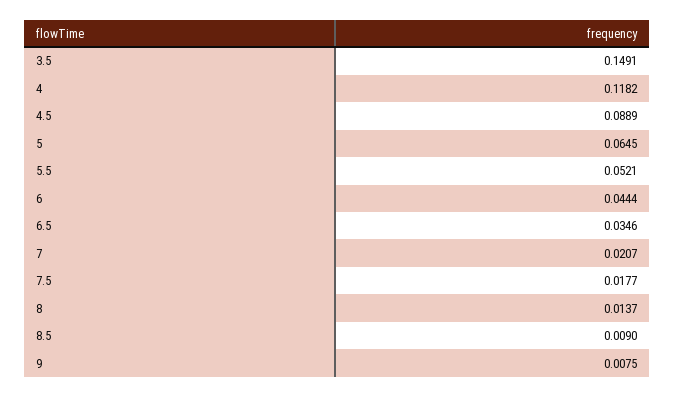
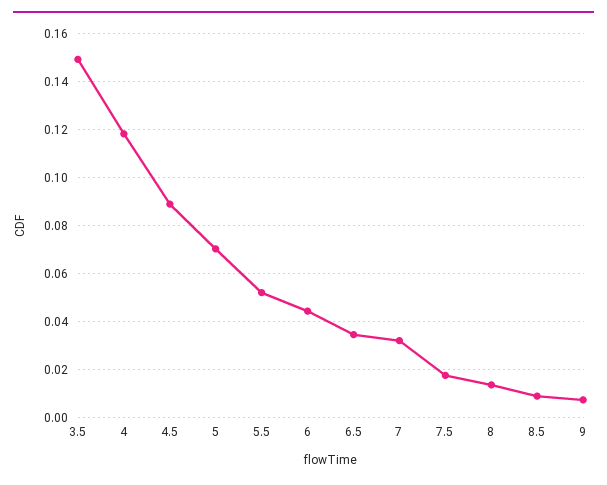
  {
    "3.5": 0.1491,
    "4": 0.1182,
    "4.5": 0.0889,
-   "5": 0.0645,
+   "5": 0.07,
    "5.5": 0.0521,
    "6": 0.0444,
    "6.5": 0.0346,
-   "7": 0.0207,
+   "7": 0.0325,
    "7.5": 0.0177,
    "8": 0.0137,
    "8.5": 0.009,
    "9": 0.0075
  }

